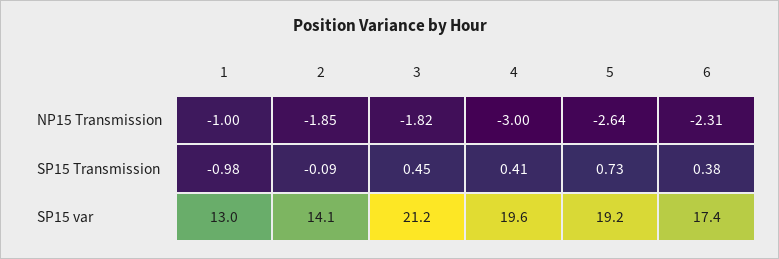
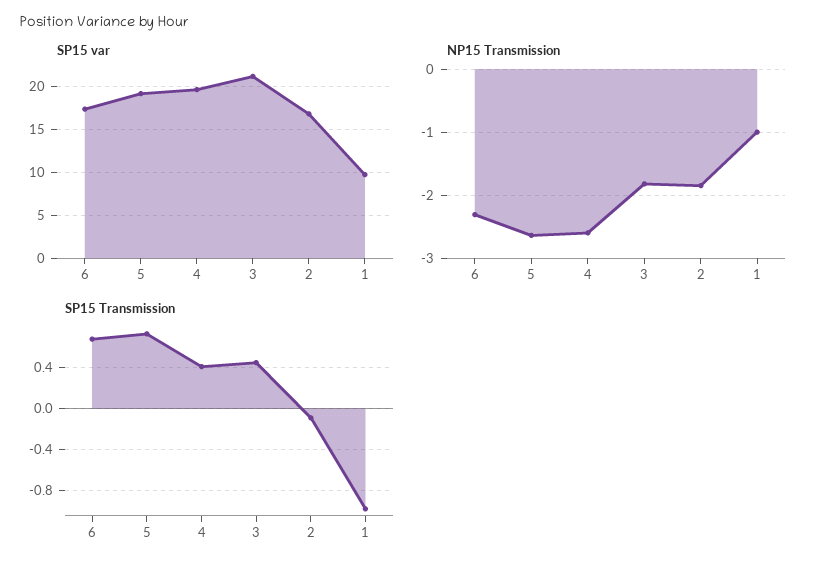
  {
    "NP15 Transmission": {
      "1": -1,
      "2": -1.85,
      "3": -1.82,
-     "4": -3,
+     "4": -2.6,
      "5": -2.64,
      "6": -2.31
    },
    "SP15 Transmission": {
      "1": -0.98,
      "2": -0.09,
      "3": 0.45,
      "4": 0.41,
      "5": 0.73,
-     "6": 0.38
+     "6": 0.7
    },
    "SP15 var": {
-     "1": 13,
+     "1": 10,
-     "2": 14.1,
+     "2": 17,
      "3": 21.2,
      "4": 19.6,
      "5": 19.2,
      "6": 17.4
    }
  }

